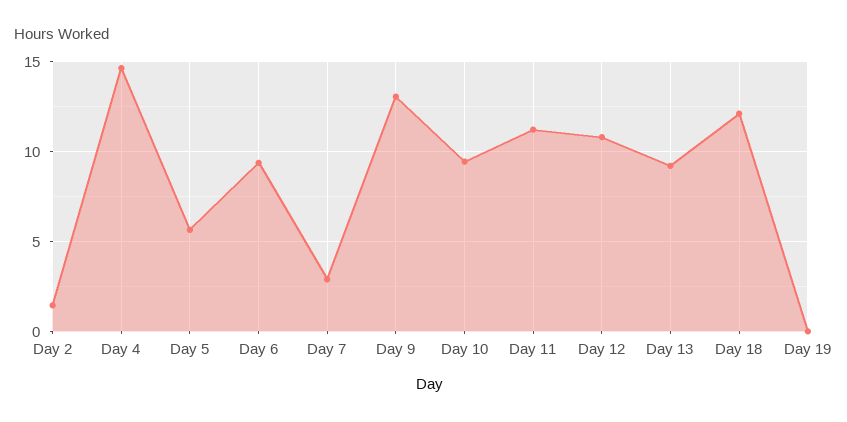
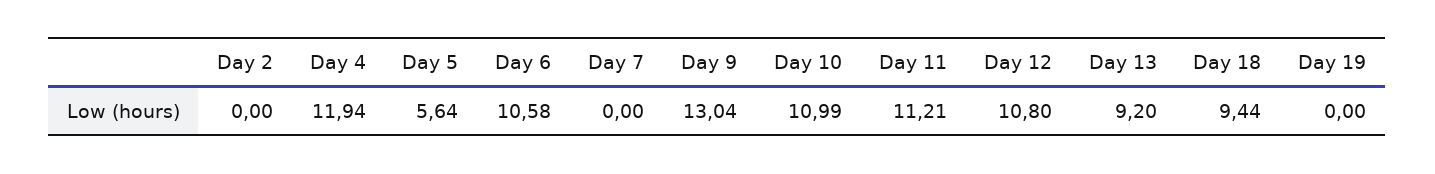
  {
-   "Day 2": 1.5,
+   "Day 2": 0,
-   "Day 4": 14.5,
+   "Day 4": 11.94,
    "Day 5": 5.64,
-   "Day 6": 9.5,
+   "Day 6": 10.58,
-   "Day 7": 3,
+   "Day 7": 0,
    "Day 9": 13.04,
-   "Day 10": 9.5,
+   "Day 10": 10.99,
    "Day 11": 11.21,
    "Day 12": 10.8,
    "Day 13": 9.2,
-   "Day 18": 12,
+   "Day 18": 9.44,
    "Day 19": 0
  }

